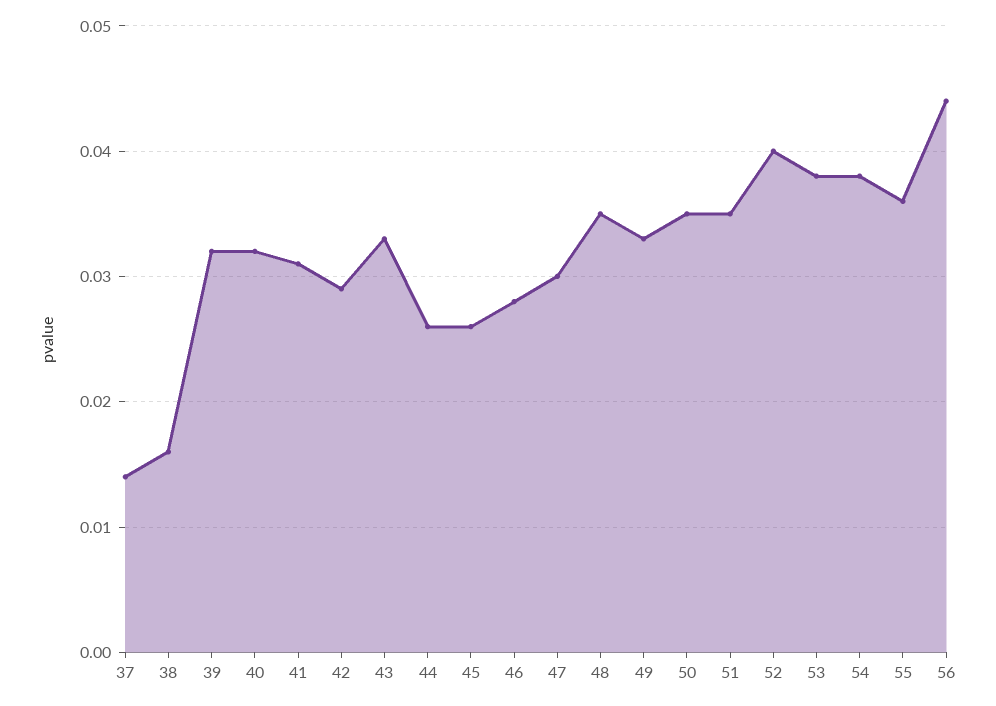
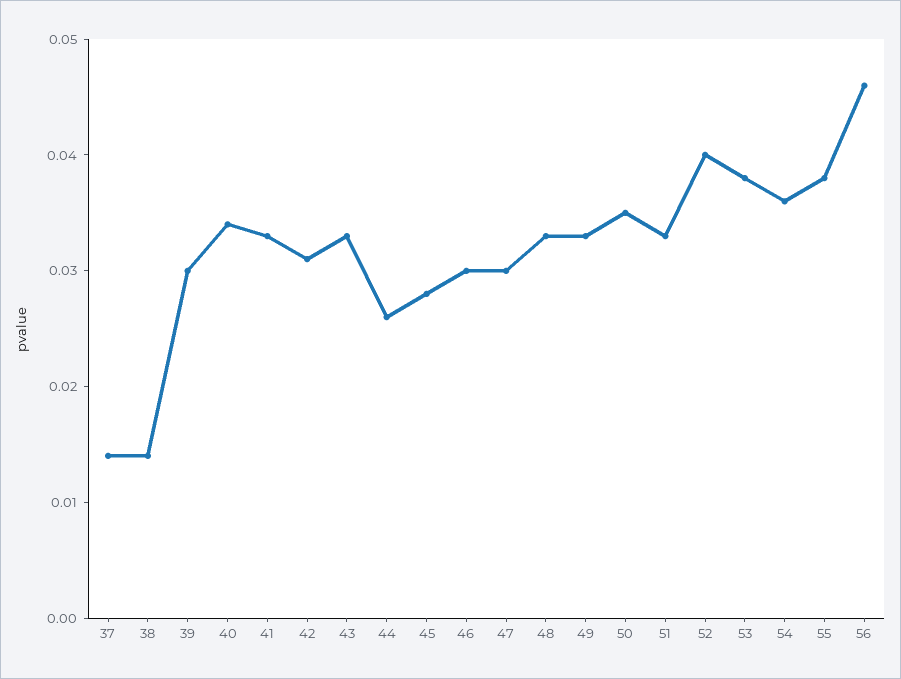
  {
    "37": 0.014,
-   "38": 0.016,
+   "38": 0.014,
-   "39": 0.032,
+   "39": 0.03,
-   "40": 0.032,
+   "40": 0.034,
-   "41": 0.031,
+   "41": 0.033,
-   "42": 0.029,
+   "42": 0.031,
    "43": 0.033,
    "44": 0.026,
-   "45": 0.026,
+   "45": 0.028,
-   "46": 0.028,
+   "46": 0.03,
    "47": 0.03,
-   "48": 0.035,
+   "48": 0.033,
    "49": 0.033,
    "50": 0.035,
-   "51": 0.035,
+   "51": 0.033,
    "52": 0.04,
    "53": 0.038,
-   "54": 0.038,
+   "54": 0.036,
-   "55": 0.036,
+   "55": 0.038,
-   "56": 0.044
+   "56": 0.046
  }

